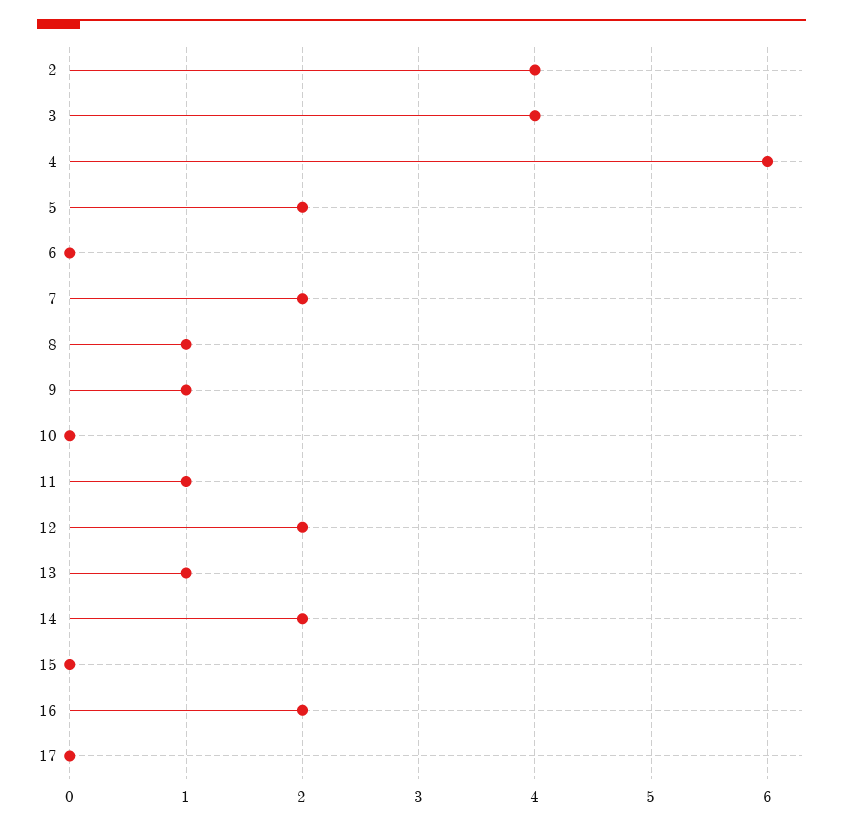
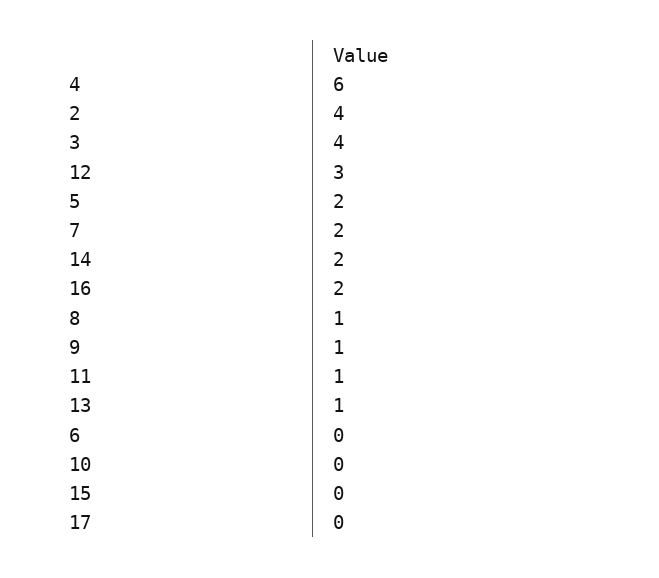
  {
    "2": 4,
    "3": 4,
    "4": 6,
    "5": 2,
    "6": 0,
    "7": 2,
    "8": 1,
    "9": 1,
    "10": 0,
    "11": 1,
-   "12": 2,
+   "12": 3,
    "13": 1,
    "14": 2,
    "15": 0,
    "16": 2,
    "17": 0
  }

